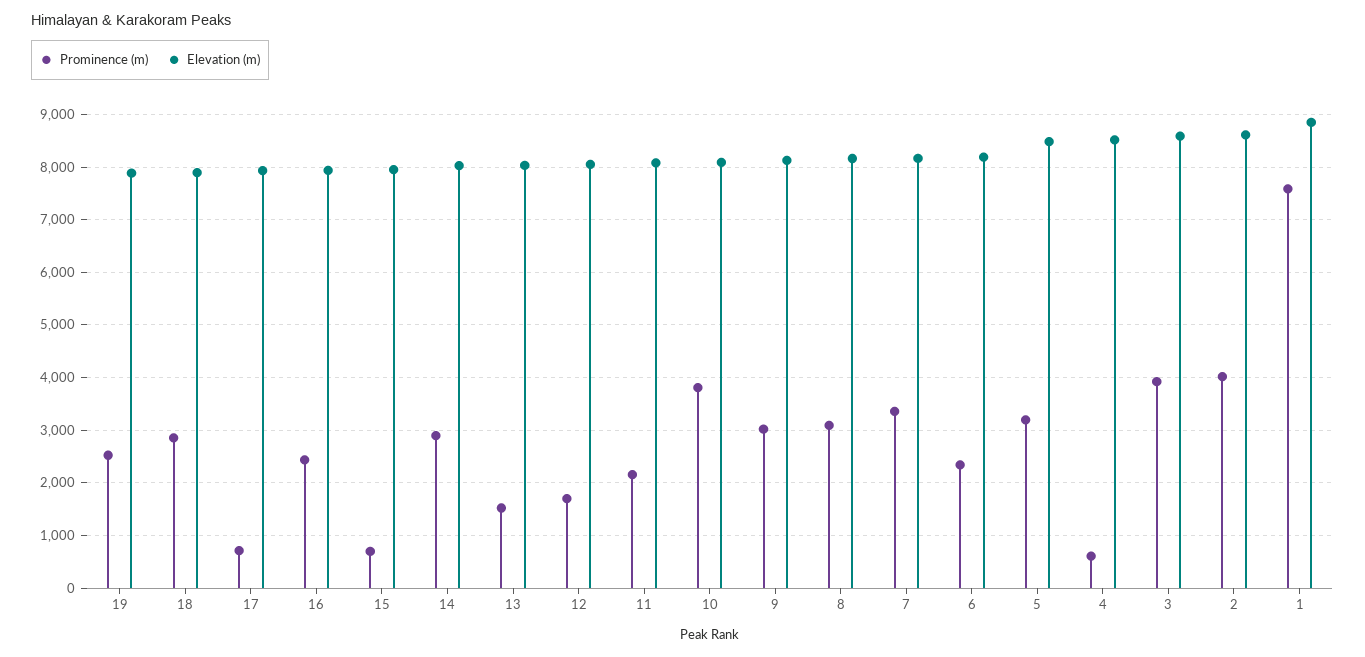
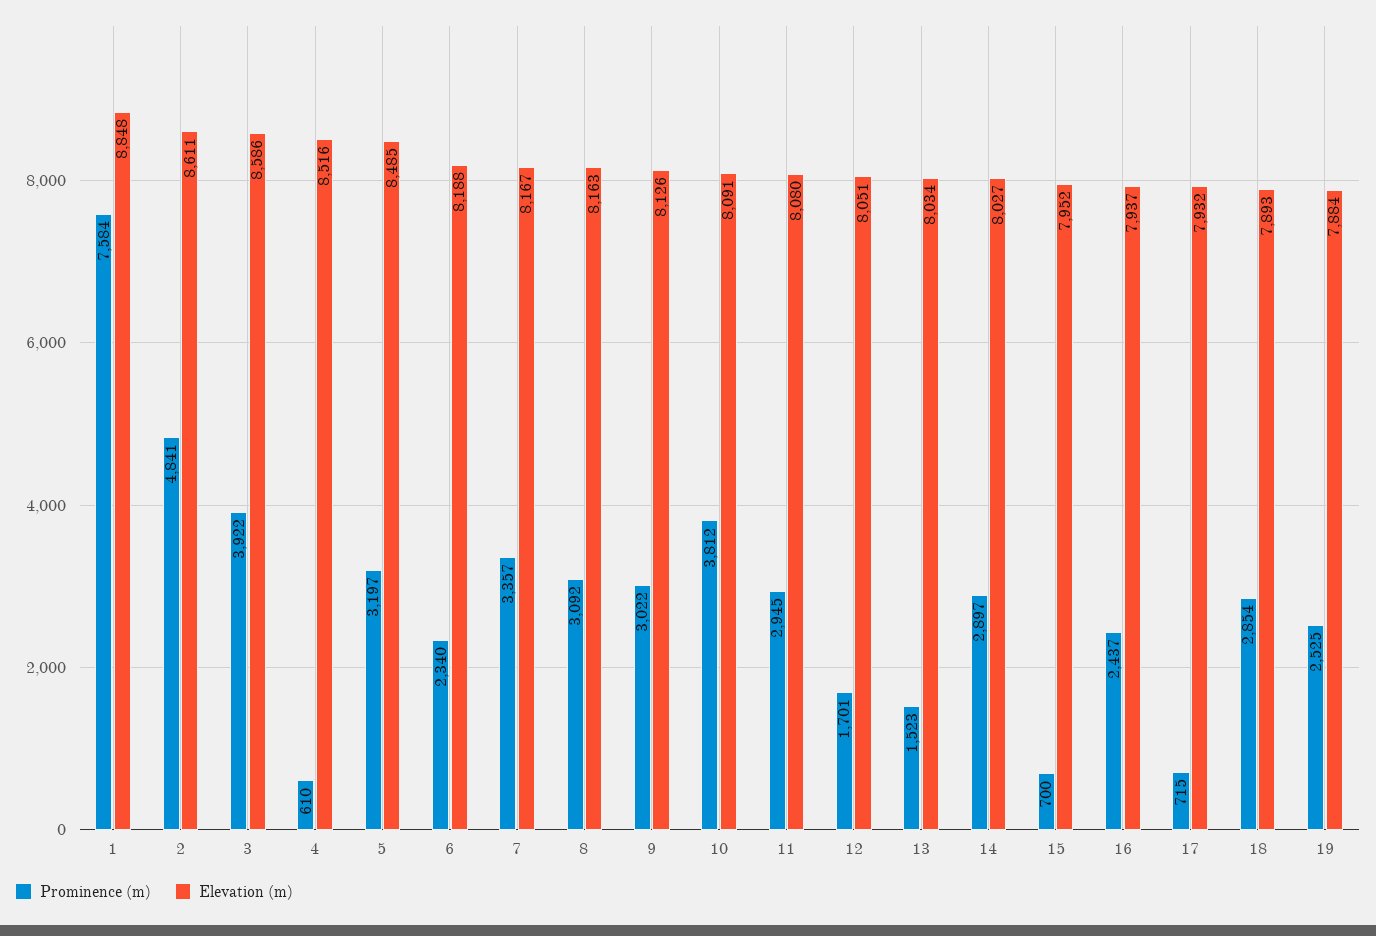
  {
    "Prominence (m)": {
      "19": 2525,
      "18": 2854,
      "17": 715,
      "16": 2437,
      "15": 700,
      "14": 2897,
      "13": 1523,
      "12": 1701,
-     "11": 2200,
+     "11": 2945,
      "10": 3812,
      "9": 3022,
      "8": 3092,
      "7": 3357,
      "6": 2340,
      "5": 3197,
      "4": 610,
      "3": 3922,
-     "2": 4000,
+     "2": 4841,
      "1": 7584
    },
    "Elevation (m)": {
      "19": 7884,
      "18": 7893,
      "17": 7932,
      "16": 7937,
      "15": 7952,
      "14": 8027,
      "13": 8034,
      "12": 8051,
      "11": 8080,
      "10": 8091,
      "9": 8126,
      "8": 8163,
      "7": 8167,
      "6": 8188,
      "5": 8485,
      "4": 8516,
      "3": 8586,
      "2": 8611,
      "1": 8848
    }
  }

